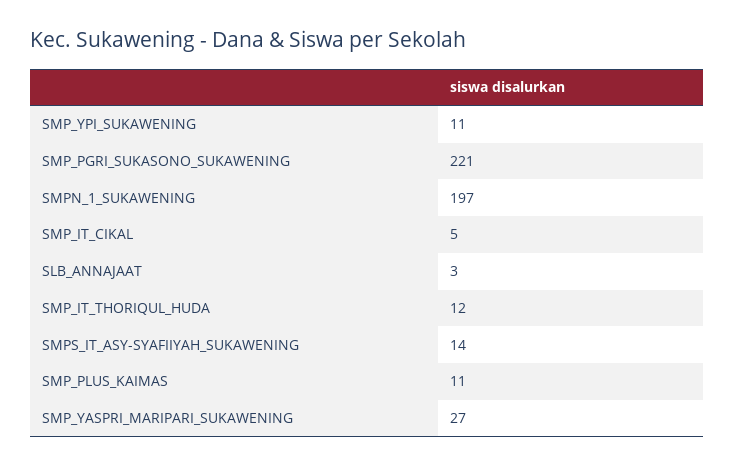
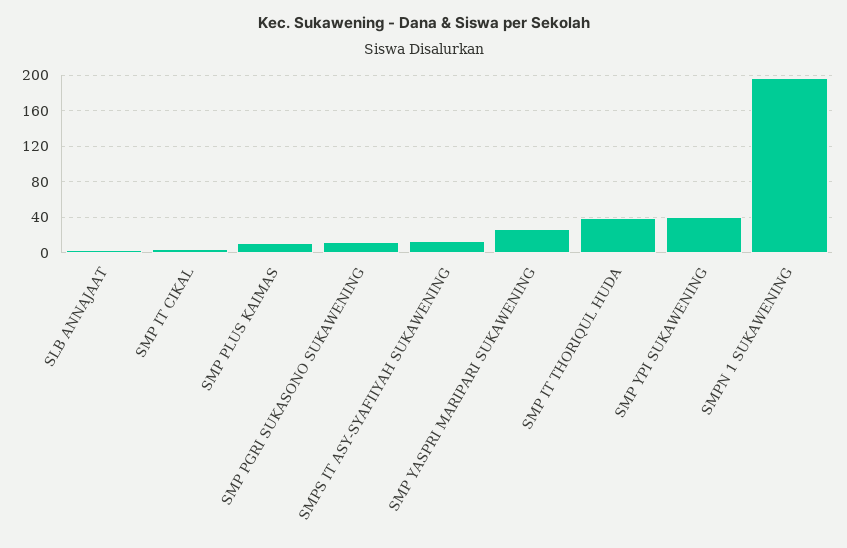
  {
-   "SMP_YPI_SUKAWENING": 11,
+   "SMP_YPI_SUKAWENING": 40,
-   "SMP_PGRI_SUKASONO_SUKAWENING": 221,
+   "SMP_PGRI_SUKASONO_SUKAWENING": 10,
    "SMPN_1_SUKAWENING": 197,
    "SMP_IT_CIKAL": 5,
    "SLB_ANNAJAAT": 3,
-   "SMP_IT_THORIQUL_HUDA": 12,
+   "SMP_IT_THORIQUL_HUDA": 40,
    "SMPS_IT_ASY-SYAFIIYAH_SUKAWENING": 14,
    "SMP_PLUS_KAIMAS": 11,
    "SMP_YASPRI_MARIPARI_SUKAWENING": 27
  }

